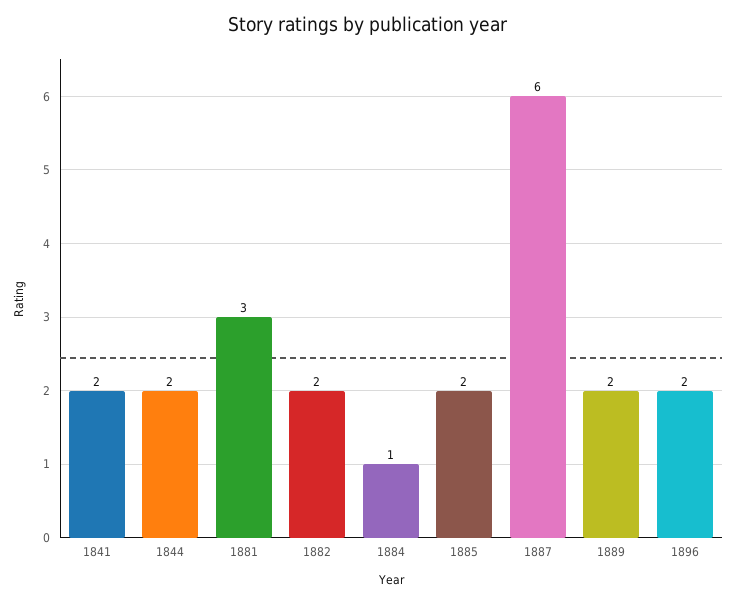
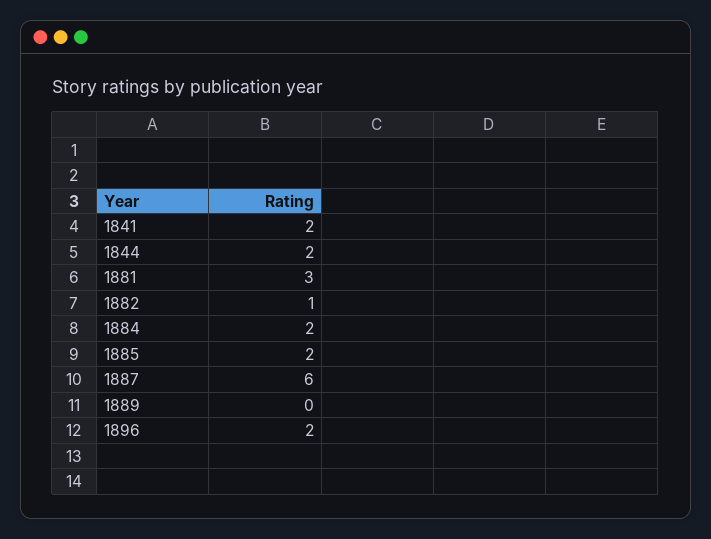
  {
    "1841": 2,
    "1844": 2,
    "1881": 3,
-   "1882": 2,
+   "1882": 1,
-   "1884": 1,
+   "1884": 2,
    "1885": 2,
    "1887": 6,
-   "1889": 2,
+   "1889": 0,
    "1896": 2
  }

